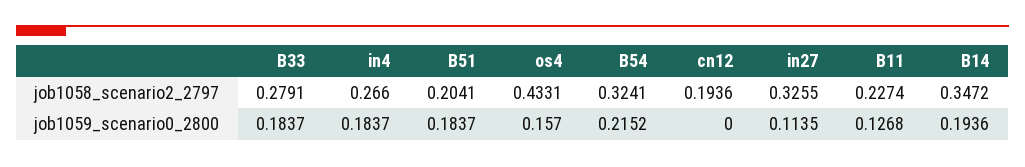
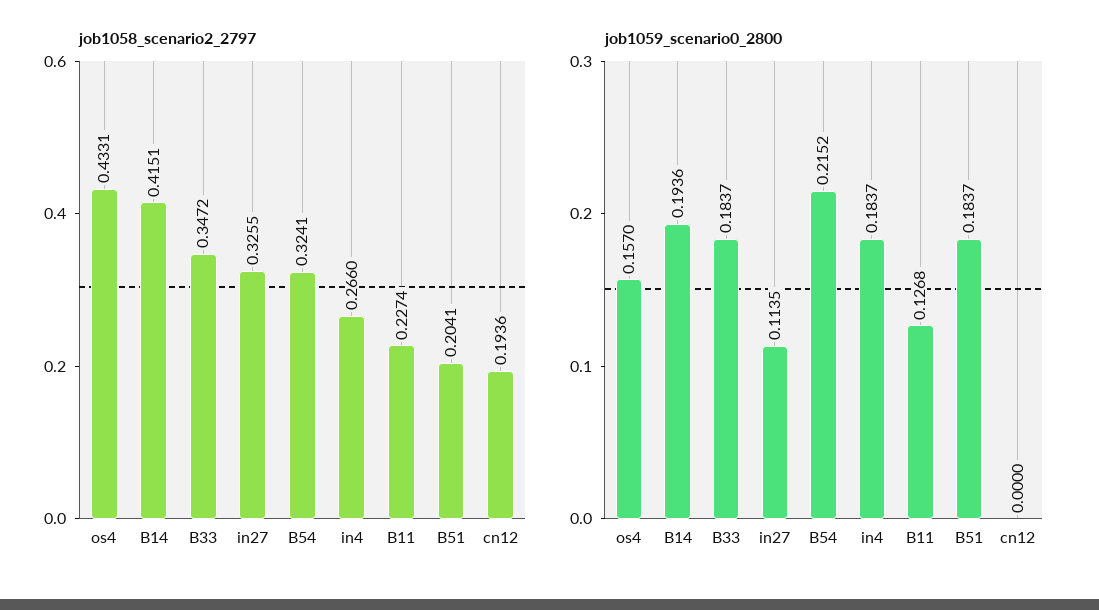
  {
    "job1058_scenario2_2797": {
-     "B33": 0.2791,
+     "B33": 0.3472,
      "in4": 0.266,
      "B51": 0.2041,
      "os4": 0.4331,
      "B54": 0.3241,
      "cn12": 0.1936,
      "in27": 0.3255,
      "B11": 0.2274,
-     "B14": 0.3472
+     "B14": 0.4151
    },
    "job1059_scenario0_2800": {
      "B33": 0.1837,
      "in4": 0.1837,
      "B51": 0.1837,
      "os4": 0.157,
      "B54": 0.2152,
      "cn12": 0,
      "in27": 0.1135,
      "B11": 0.1268,
      "B14": 0.1936
    }
  }

